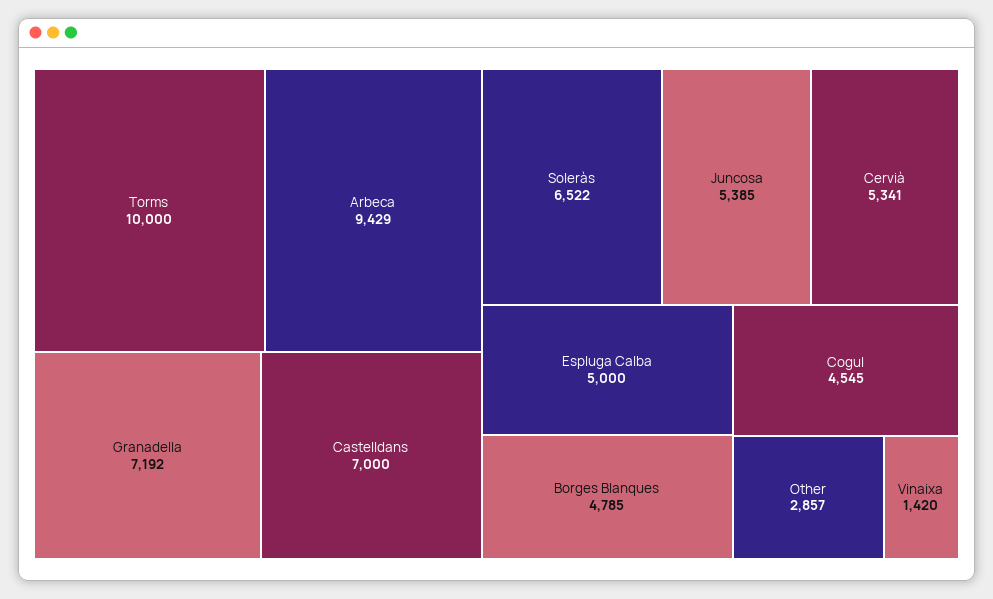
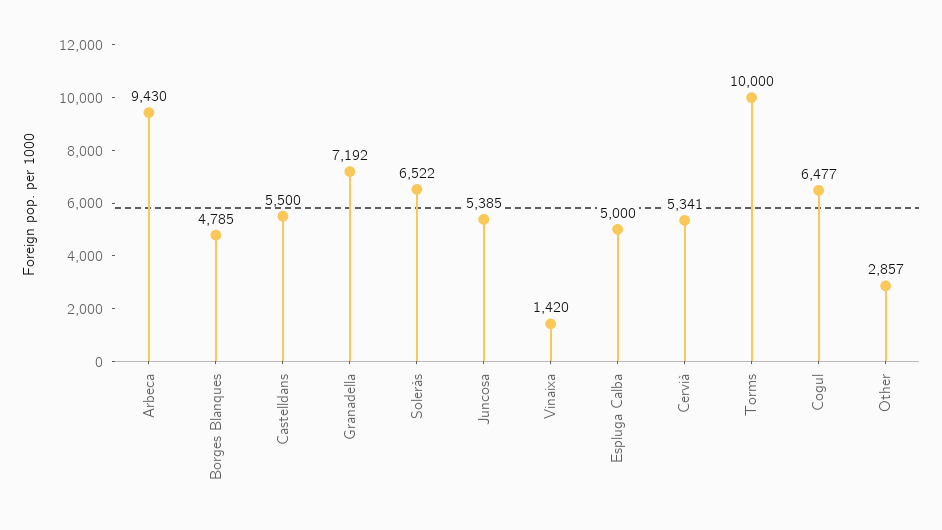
  {
    "Torms": 10000,
-   "Arbeca": 9429,
+   "Arbeca": 9430,
    "Granadella": 7192,
-   "Castelldans": 7000,
+   "Castelldans": 5500,
    "Soleràs": 6522,
    "Juncosa": 5385,
    "Cervià": 5341,
    "Espluga Calba": 5000,
    "Borges Blanques": 4785,
-   "Cogul": 4545,
+   "Cogul": 6477,
    "Other": 2857,
    "Vinaixa": 1420
  }

